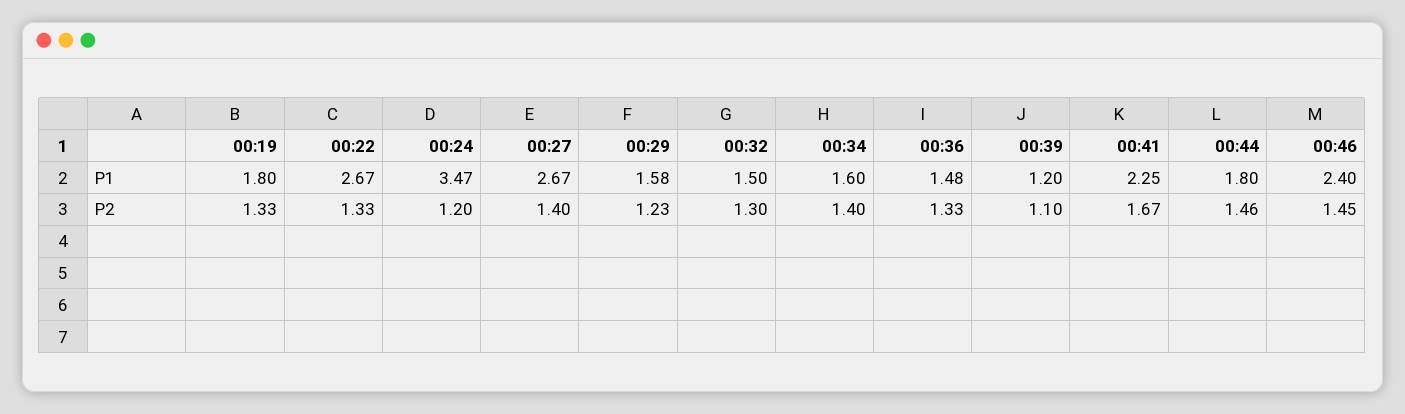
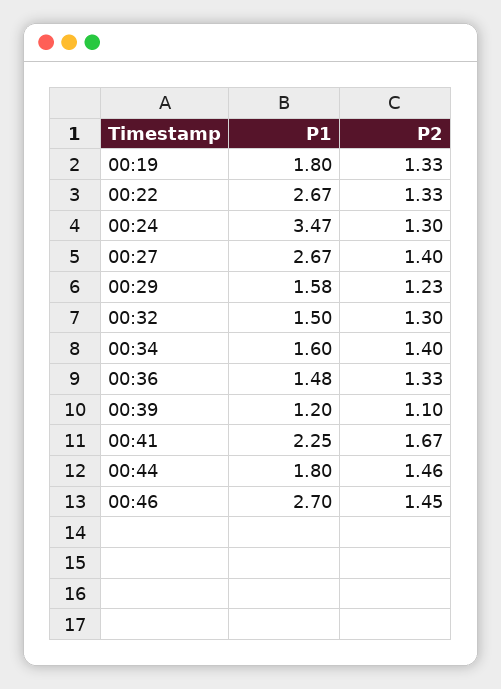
  {
    "00:19": {
      "P1": 1.8,
      "P2": 1.33
    },
    "00:22": {
      "P1": 2.67,
      "P2": 1.33
    },
    "00:24": {
      "P1": 3.47,
-     "P2": 1.2
+     "P2": 1.3
    },
    "00:27": {
      "P1": 2.67,
      "P2": 1.4
    },
    "00:29": {
      "P1": 1.58,
      "P2": 1.23
    },
    "00:32": {
      "P1": 1.5,
      "P2": 1.3
    },
    "00:34": {
      "P1": 1.6,
      "P2": 1.4
    },
    "00:36": {
      "P1": 1.48,
      "P2": 1.33
    },
    "00:39": {
      "P1": 1.2,
      "P2": 1.1
    },
    "00:41": {
      "P1": 2.25,
      "P2": 1.67
    },
    "00:44": {
      "P1": 1.8,
      "P2": 1.46
    },
    "00:46": {
-     "P1": 2.4,
+     "P1": 2.7,
      "P2": 1.45
    }
  }

